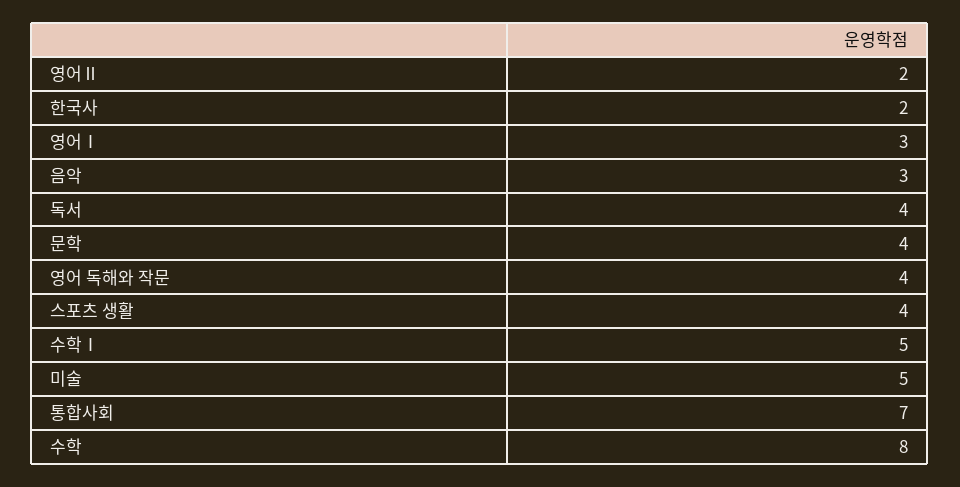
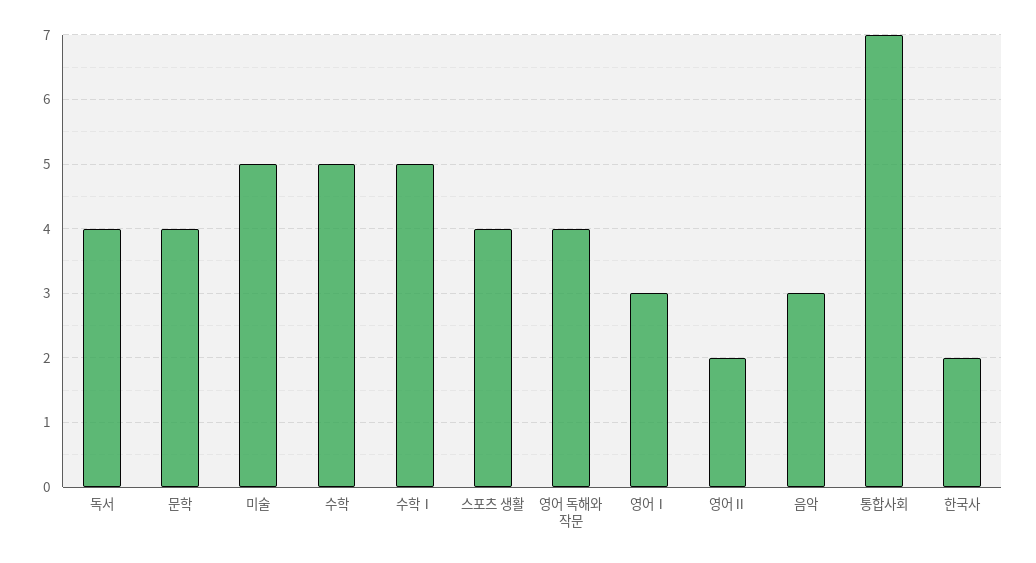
  {
    "영어Ⅱ": 2,
    "한국사": 2,
    "영어Ⅰ": 3,
    "음악": 3,
    "독서": 4,
    "문학": 4,
    "영어 독해와 작문": 4,
    "스포츠 생활": 4,
    "수학Ⅰ": 5,
    "미술": 5,
    "통합사회": 7,
-   "수학": 8
+   "수학": 5
  }

